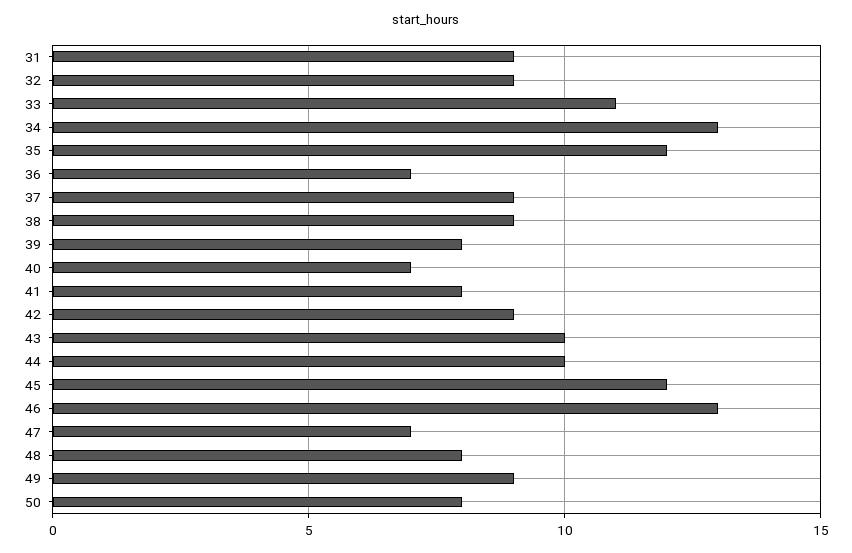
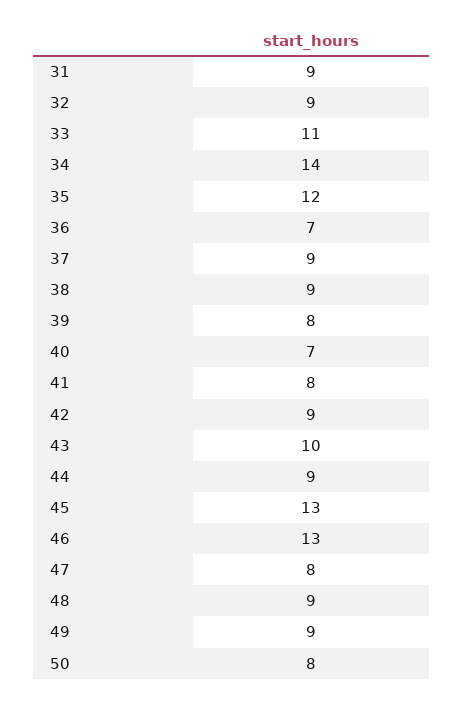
  {
    "31": 9,
    "32": 9,
    "33": 11,
-   "34": 13,
+   "34": 14,
    "35": 12,
    "36": 7,
    "37": 9,
    "38": 9,
    "39": 8,
    "40": 7,
    "41": 8,
    "42": 9,
    "43": 10,
-   "44": 10,
+   "44": 9,
-   "45": 12,
+   "45": 13,
    "46": 13,
-   "47": 7,
+   "47": 8,
-   "48": 8,
+   "48": 9,
    "49": 9,
    "50": 8
  }

